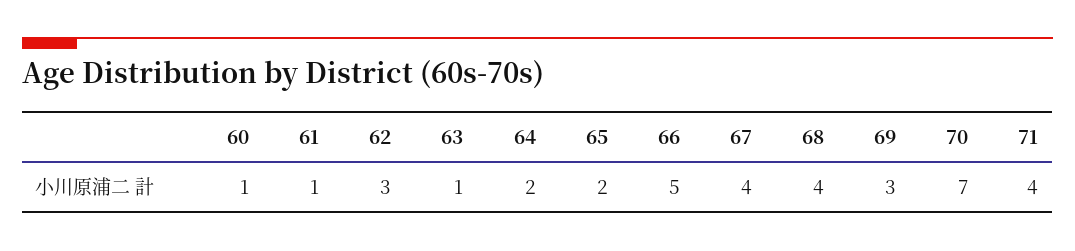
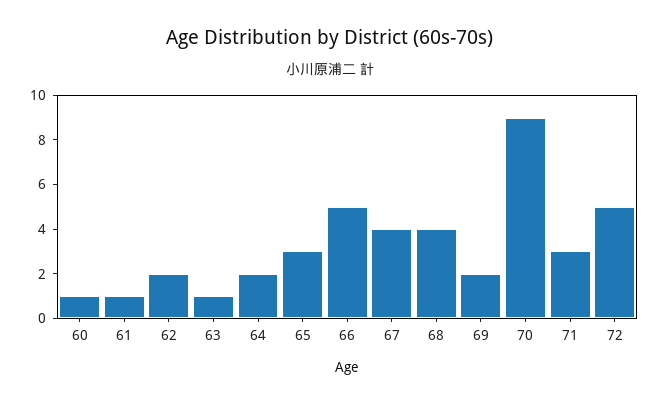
  {
    "60": 1,
    "61": 1,
-   "62": 3,
+   "62": 2,
    "63": 1,
    "64": 2,
-   "65": 2,
+   "65": 3,
    "66": 5,
    "67": 4,
    "68": 4,
-   "69": 3,
+   "69": 2,
-   "70": 7,
+   "70": 9,
-   "71": 4
+   "71": 3,
+   "72": 5
  }

